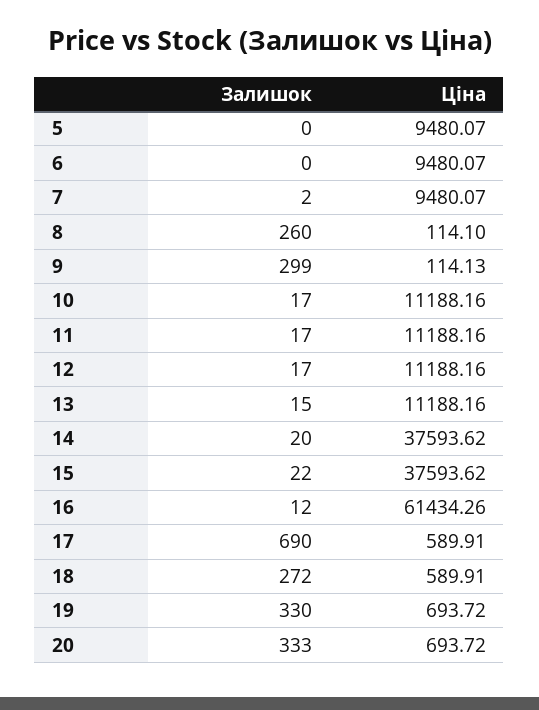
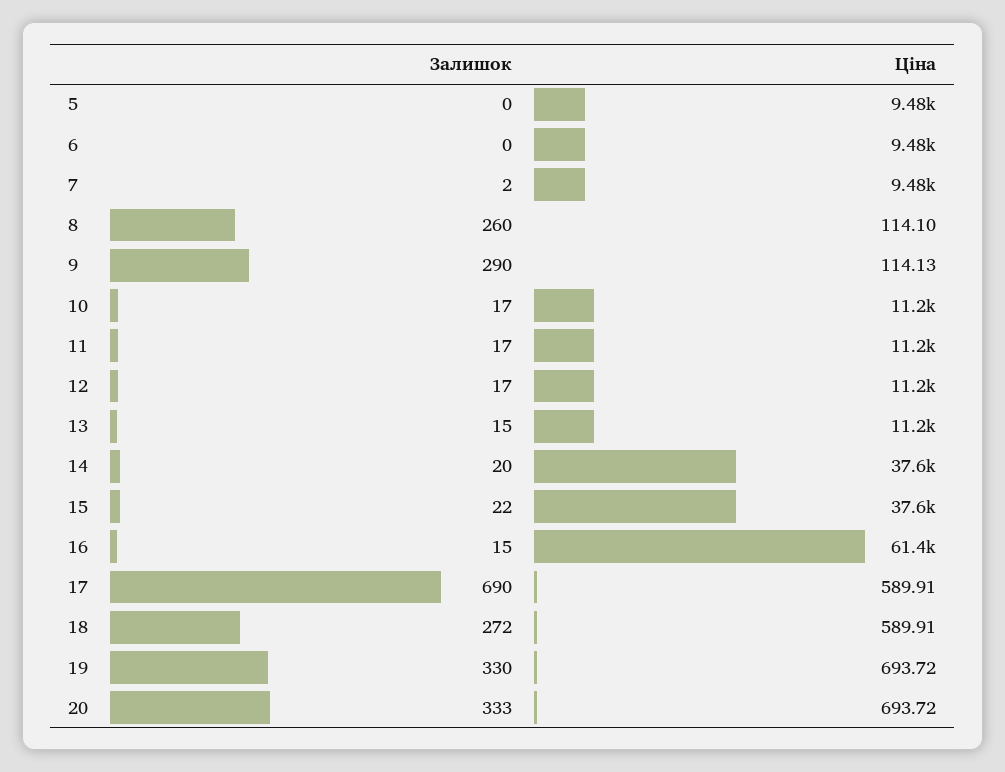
  {
    "Залишок": {
      "5": 0,
      "6": 0,
      "7": 2,
      "8": 260,
-     "9": 299,
+     "9": 290,
      "10": 17,
      "11": 17,
      "12": 17,
      "13": 15,
      "14": 20,
      "15": 22,
-     "16": 12,
+     "16": 15,
      "17": 690,
      "18": 272,
      "19": 330,
      "20": 333
    },
    "Ціна": {
      "5": 9480.07,
      "6": 9480.07,
      "7": 9480.07,
      "8": 114.1,
      "9": 114.13,
      "10": 11188.16,
      "11": 11188.16,
      "12": 11188.16,
      "13": 11188.16,
      "14": 37593.62,
      "15": 37593.62,
      "16": 61434.26,
      "17": 589.91,
      "18": 589.91,
      "19": 693.72,
      "20": 693.72
    }
  }

